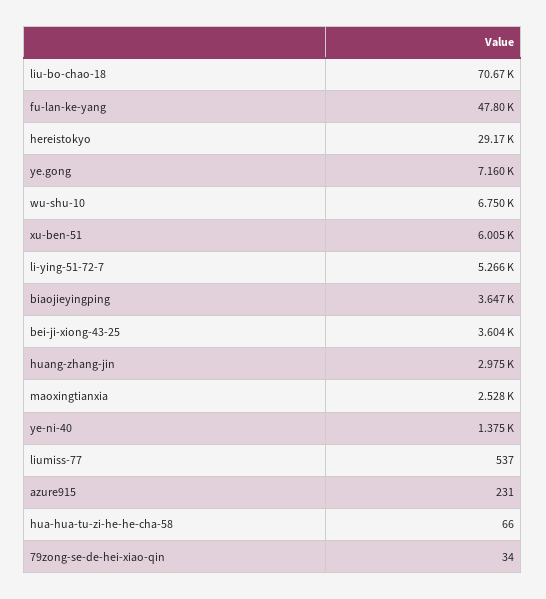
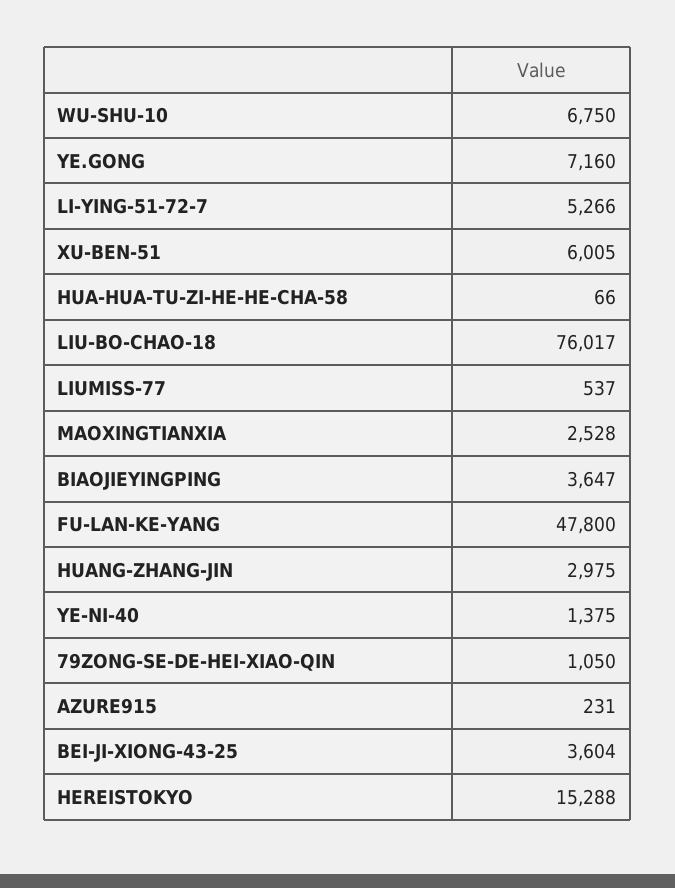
  {
-   "liu-bo-chao-18": 70670,
+   "liu-bo-chao-18": 76017,
    "fu-lan-ke-yang": 47800,
-   "hereistokyo": 29170,
+   "hereistokyo": 15288,
    "ye.gong": 7160,
    "wu-shu-10": 6750,
    "xu-ben-51": 6005,
    "li-ying-51-72-7": 5266,
    "biaojieyingping": 3647,
    "bei-ji-xiong-43-25": 3604,
    "huang-zhang-jin": 2975,
    "maoxingtianxia": 2528,
    "ye-ni-40": 1375,
    "liumiss-77": 537,
    "azure915": 231,
    "hua-hua-tu-zi-he-he-cha-58": 66,
-   "79zong-se-de-hei-xiao-qin": 34
+   "79zong-se-de-hei-xiao-qin": 1050
  }

